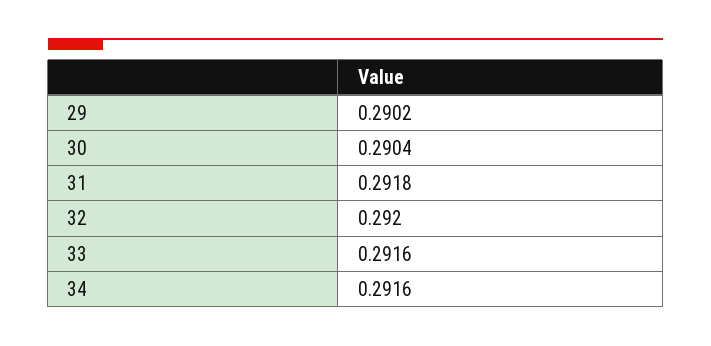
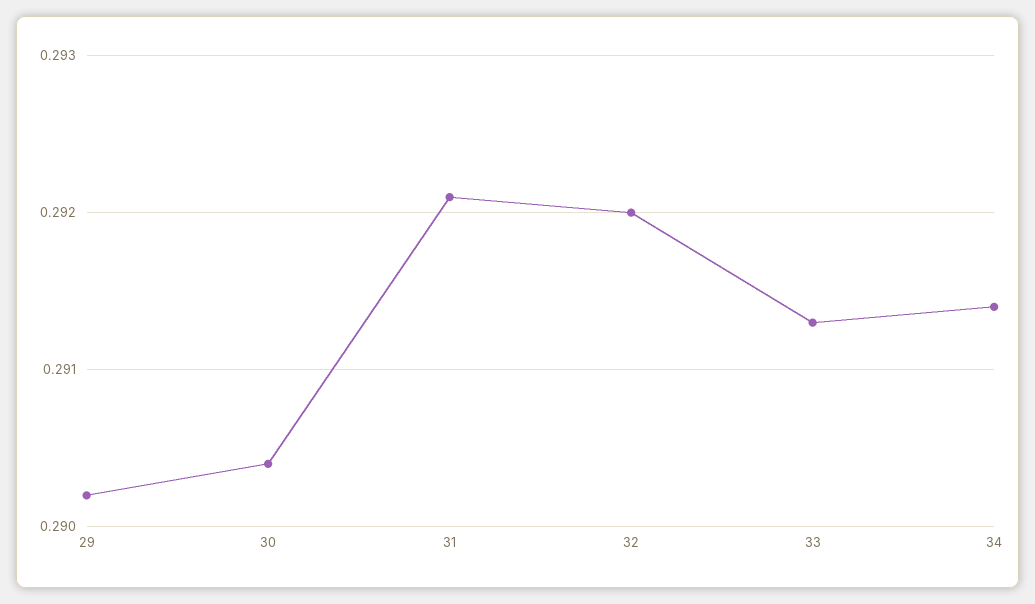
  {
    "29": 0.2902,
    "30": 0.2904,
-   "31": 0.2918,
+   "31": 0.2921,
    "32": 0.292,
-   "33": 0.2916,
+   "33": 0.2913,
-   "34": 0.2916
+   "34": 0.2914
  }

